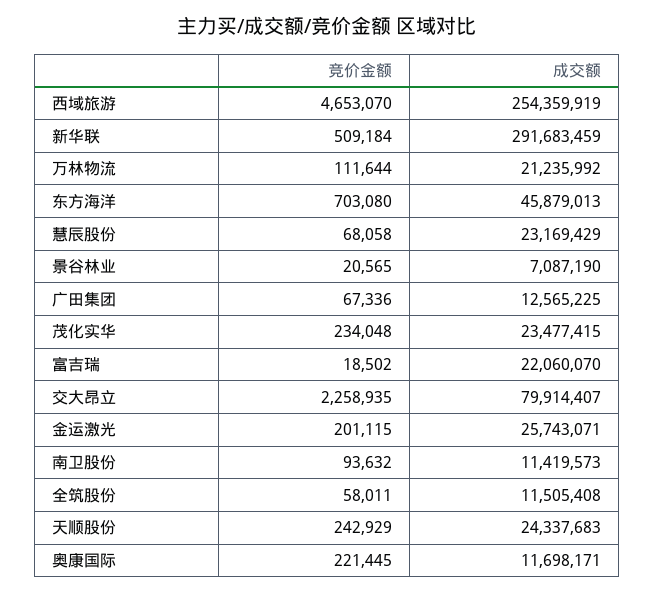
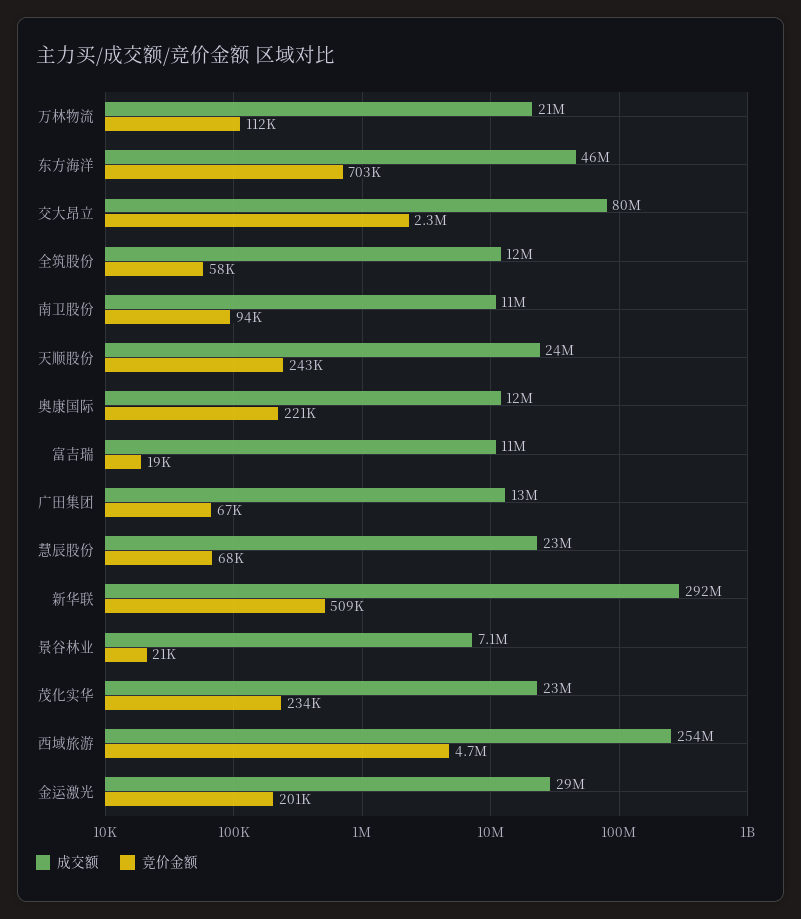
  {
    "竞价金额": {
      "西域旅游": 4653070,
      "新华联": 509184,
      "万林物流": 111644,
      "东方海洋": 703080,
      "慧辰股份": 68058,
      "景谷林业": 20565,
      "广田集团": 67336,
      "茂化实华": 234048,
      "富吉瑞": 18502,
      "交大昂立": 2258935,
      "金运激光": 201115,
      "南卫股份": 93632,
      "全筑股份": 58011,
      "天顺股份": 242929,
      "奥康国际": 221445
    },
    "成交额": {
      "西域旅游": 254359919,
      "新华联": 291683459,
      "万林物流": 21235992,
      "东方海洋": 45879013,
      "慧辰股份": 23169429,
      "景谷林业": 7087190,
      "广田集团": 12565225,
      "茂化实华": 23477415,
-     "富吉瑞": 22060070,
+     "富吉瑞": 11000000,
      "交大昂立": 79914407,
-     "金运激光": 25743071,
+     "金运激光": 29000000,
      "南卫股份": 11419573,
      "全筑股份": 11505408,
      "天顺股份": 24337683,
      "奥康国际": 11698171
    }
  }

